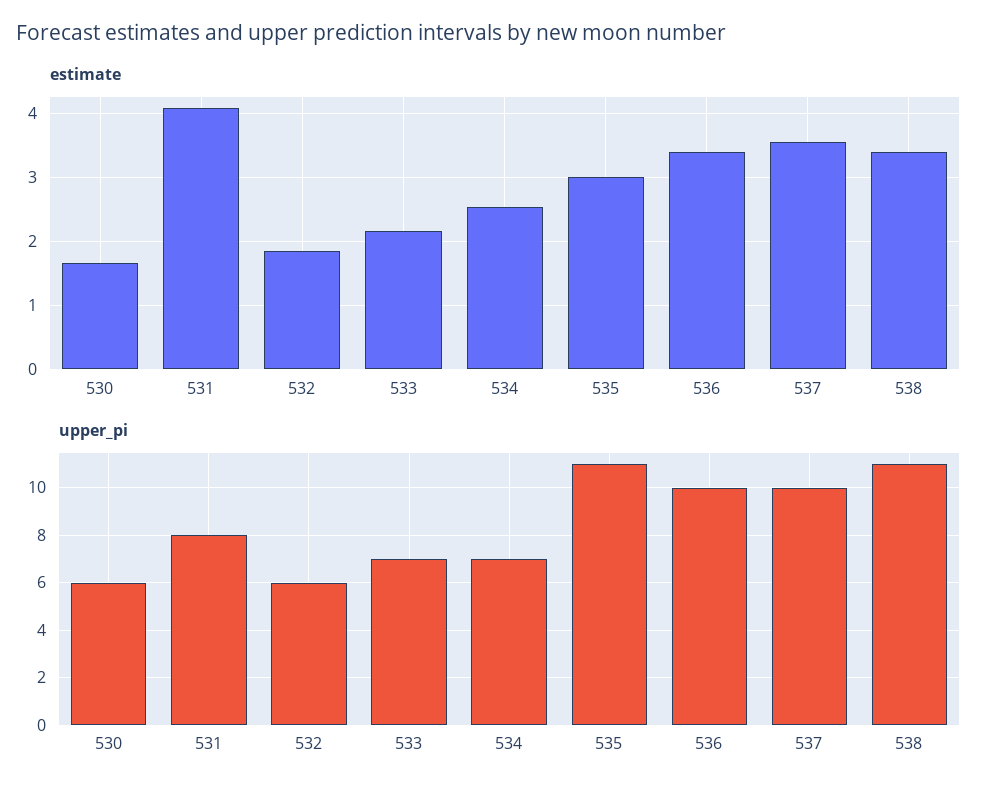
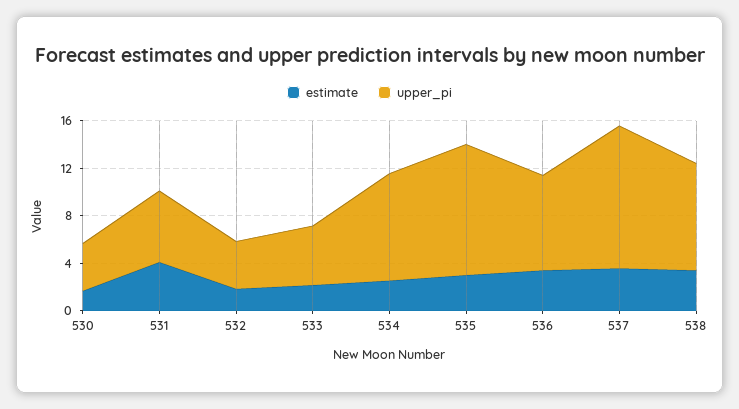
  {
    "estimate": {
      "530": 1.7,
      "531": 4.1,
      "532": 1.8,
      "533": 2.2,
      "534": 2.5,
      "535": 3,
      "536": 3.4,
      "537": 3.6,
      "538": 3.4
    },
    "upper_pi": {
-     "530": 6,
+     "530": 4,
-     "531": 8,
+     "531": 6,
-     "532": 6,
+     "532": 4,
-     "533": 7,
+     "533": 5,
-     "534": 7,
+     "534": 9,
      "535": 11,
-     "536": 10,
+     "536": 8,
-     "537": 10,
+     "537": 12,
-     "538": 11
+     "538": 9
    }
  }

